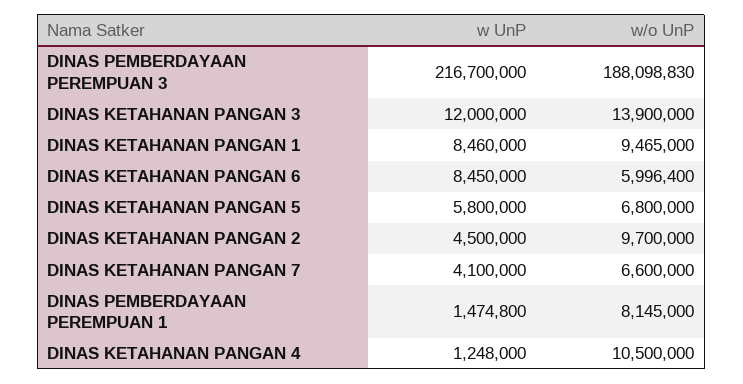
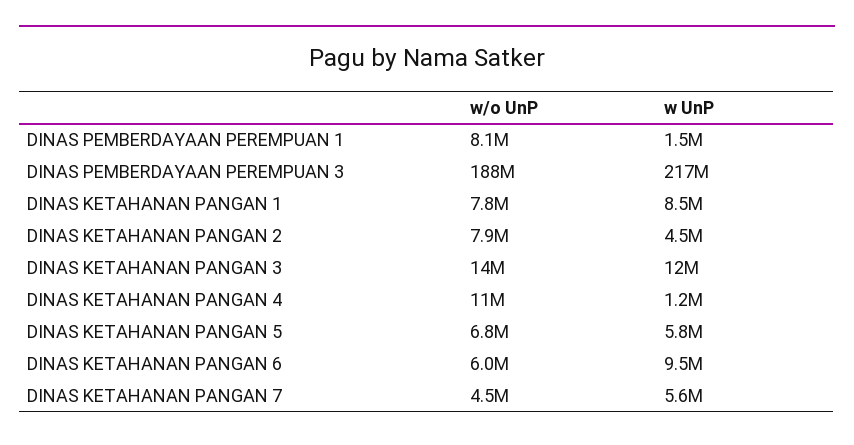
  {
    "w UnP": {
      "DINAS PEMBERDAYAAN PEREMPUAN 3": 216700000,
      "DINAS KETAHANAN PANGAN 3": 12000000,
      "DINAS KETAHANAN PANGAN 1": 8460000,
-     "DINAS KETAHANAN PANGAN 6": 8450000,
+     "DINAS KETAHANAN PANGAN 6": 9500000,
      "DINAS KETAHANAN PANGAN 5": 5800000,
      "DINAS KETAHANAN PANGAN 2": 4500000,
-     "DINAS KETAHANAN PANGAN 7": 4100000,
+     "DINAS KETAHANAN PANGAN 7": 5600000,
      "DINAS PEMBERDAYAAN PEREMPUAN 1": 1474800,
      "DINAS KETAHANAN PANGAN 4": 1248000
    },
    "w/o UnP": {
      "DINAS PEMBERDAYAAN PEREMPUAN 3": 188098830,
      "DINAS KETAHANAN PANGAN 3": 13900000,
-     "DINAS KETAHANAN PANGAN 1": 9465000,
+     "DINAS KETAHANAN PANGAN 1": 7800000,
      "DINAS KETAHANAN PANGAN 6": 5996400,
      "DINAS KETAHANAN PANGAN 5": 6800000,
-     "DINAS KETAHANAN PANGAN 2": 9700000,
+     "DINAS KETAHANAN PANGAN 2": 7900000,
-     "DINAS KETAHANAN PANGAN 7": 6600000,
+     "DINAS KETAHANAN PANGAN 7": 4500000,
      "DINAS PEMBERDAYAAN PEREMPUAN 1": 8145000,
      "DINAS KETAHANAN PANGAN 4": 10500000
    }
  }

